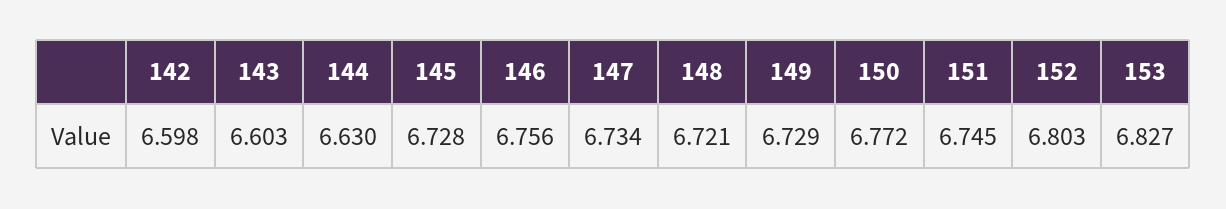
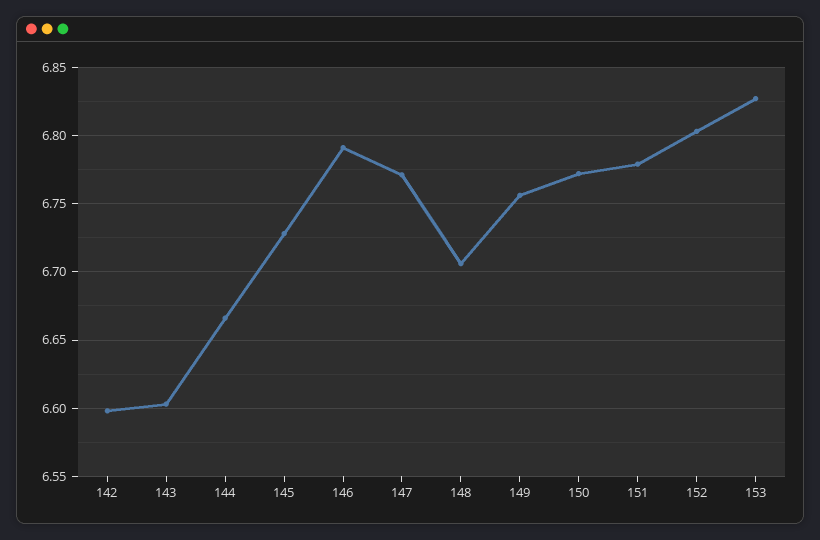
  {
    "142": 6.598,
    "143": 6.603,
-   "144": 6.63,
+   "144": 6.665,
    "145": 6.728,
-   "146": 6.756,
+   "146": 6.79,
-   "147": 6.734,
+   "147": 6.77,
-   "148": 6.721,
+   "148": 6.705,
-   "149": 6.729,
+   "149": 6.755,
    "150": 6.772,
-   "151": 6.745,
+   "151": 6.78,
    "152": 6.803,
    "153": 6.827
  }

